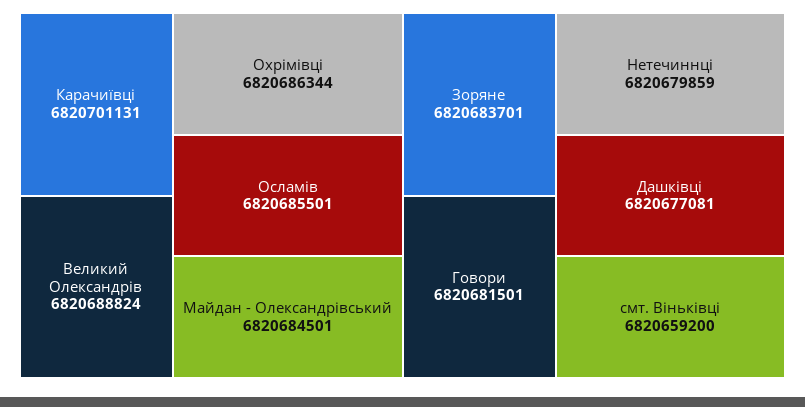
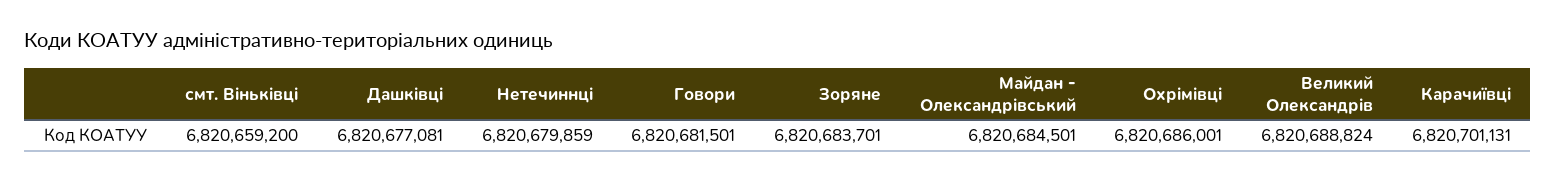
  {
    "Карачиївці": 6820701131,
    "Великий Олександрів": 6820688824,
-   "Охрімівці": 6820686344,
+   "Охрімівці": 6820686001,
-   "Осламів": 6820685501,
    "Майдан - Олександрівський": 6820684501,
    "Зоряне": 6820683701,
    "Говори": 6820681501,
    "Нетечиннці": 6820679859,
    "Дашківці": 6820677081,
    "смт. Віньківці": 6820659200
  }

